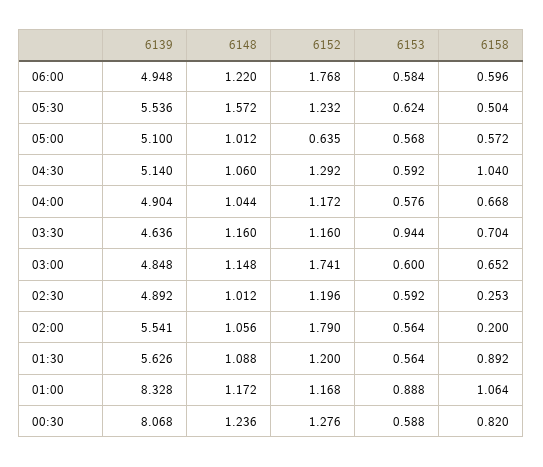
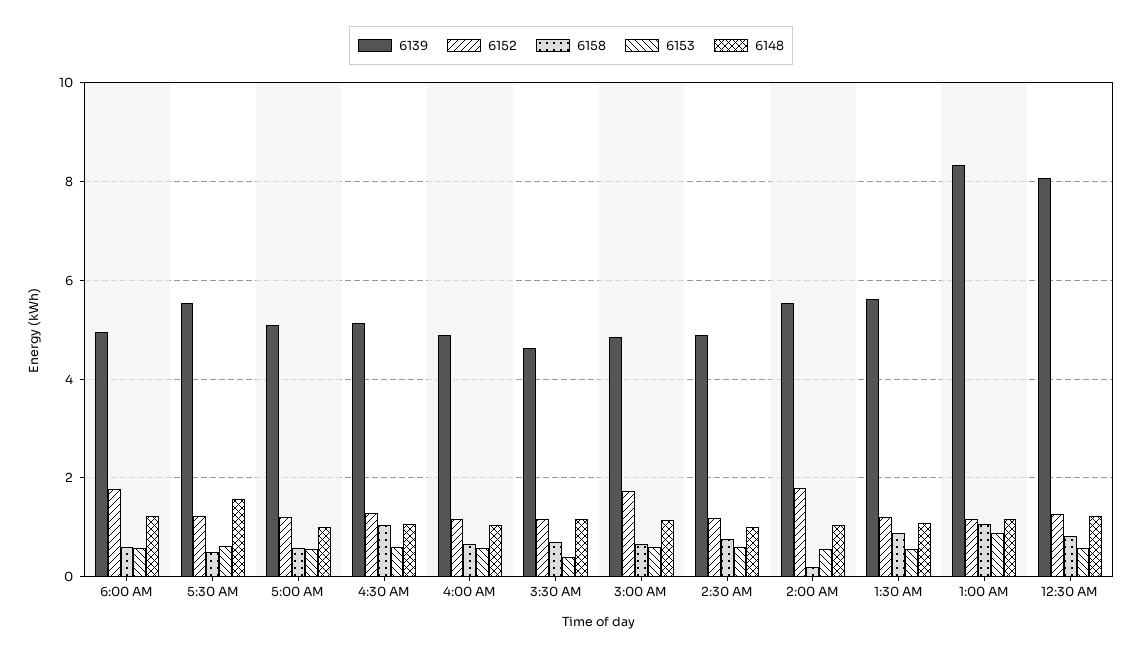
  {
    "6139": {
      "06:00": 4.948,
      "05:30": 5.536,
      "05:00": 5.1,
      "04:30": 5.14,
      "04:00": 4.904,
      "03:30": 4.636,
      "03:00": 4.848,
      "02:30": 4.892,
      "02:00": 5.541,
      "01:30": 5.626,
      "01:00": 8.328,
      "00:30": 8.068
    },
    "6148": {
      "06:00": 1.22,
      "05:30": 1.572,
      "05:00": 1.012,
      "04:30": 1.06,
      "04:00": 1.044,
      "03:30": 1.16,
      "03:00": 1.148,
      "02:30": 1.012,
      "02:00": 1.056,
      "01:30": 1.088,
      "01:00": 1.172,
      "00:30": 1.236
    },
    "6152": {
      "06:00": 1.768,
      "05:30": 1.232,
-     "05:00": 0.635,
+     "05:00": 1.2,
      "04:30": 1.292,
      "04:00": 1.172,
      "03:30": 1.16,
      "03:00": 1.741,
      "02:30": 1.196,
      "02:00": 1.79,
      "01:30": 1.2,
      "01:00": 1.168,
      "00:30": 1.276
    },
    "6153": {
      "06:00": 0.584,
      "05:30": 0.624,
      "05:00": 0.568,
      "04:30": 0.592,
      "04:00": 0.576,
-     "03:30": 0.944,
+     "03:30": 0.4,
      "03:00": 0.6,
      "02:30": 0.592,
      "02:00": 0.564,
      "01:30": 0.564,
      "01:00": 0.888,
      "00:30": 0.588
    },
    "6158": {
      "06:00": 0.596,
      "05:30": 0.504,
      "05:00": 0.572,
      "04:30": 1.04,
      "04:00": 0.668,
      "03:30": 0.704,
      "03:00": 0.652,
-     "02:30": 0.253,
+     "02:30": 0.8,
      "02:00": 0.2,
      "01:30": 0.892,
      "01:00": 1.064,
      "00:30": 0.82
    }
  }

